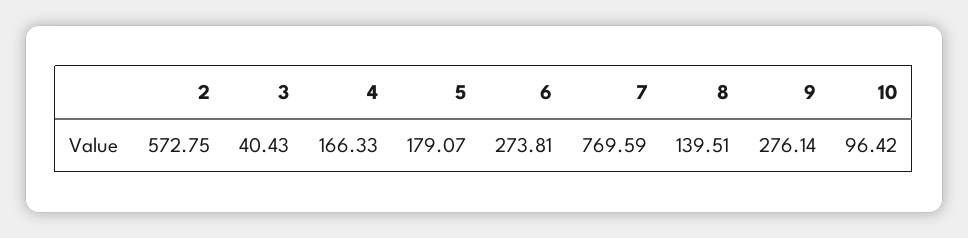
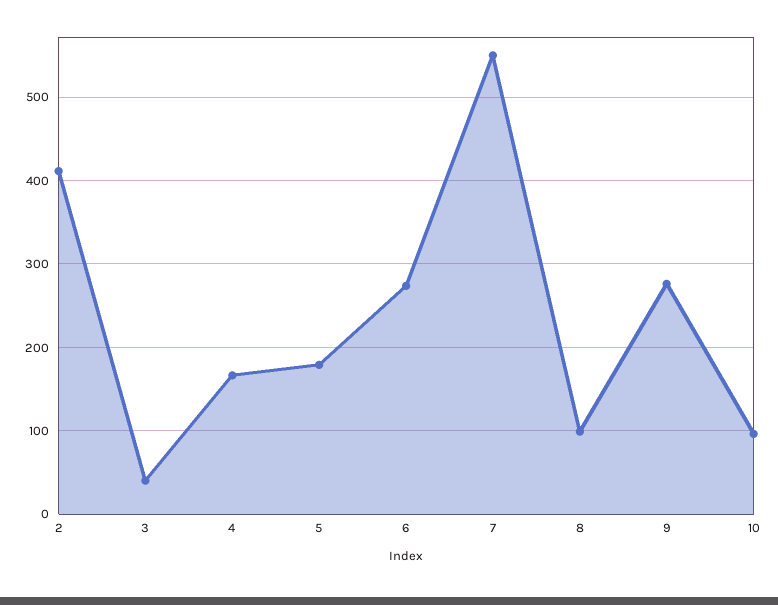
  {
-   "2": 572.75,
+   "2": 410,
    "3": 40.43,
    "4": 166.33,
    "5": 179.07,
    "6": 273.81,
-   "7": 769.59,
+   "7": 550,
-   "8": 139.51,
+   "8": 100,
    "9": 276.14,
    "10": 96.42
  }

